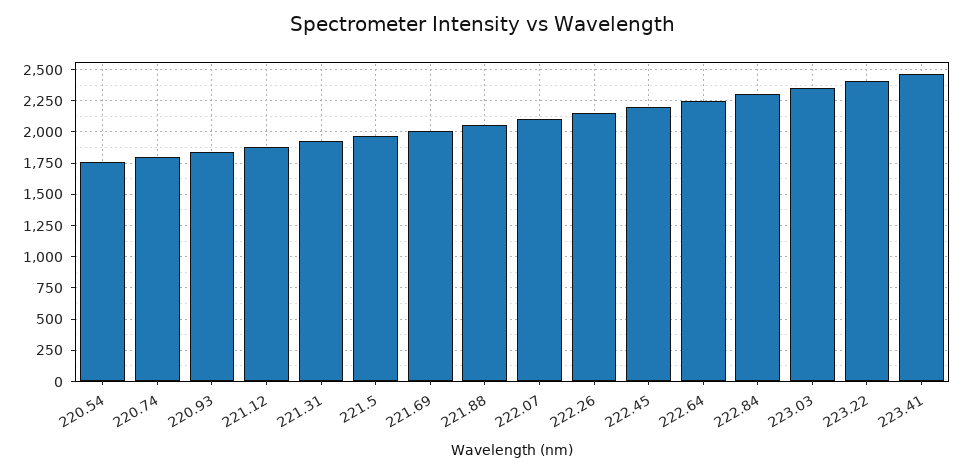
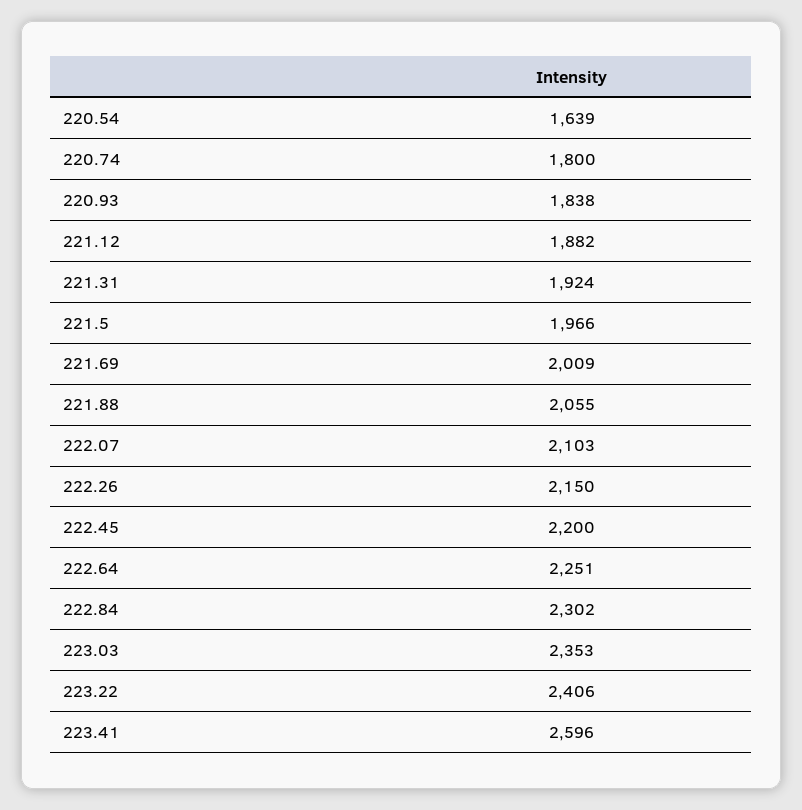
  {
-   "220.54": 1750,
+   "220.54": 1639,
    "220.74": 1800,
    "220.93": 1838,
    "221.12": 1882,
    "221.31": 1924,
    "221.5": 1966,
    "221.69": 2009,
    "221.88": 2055,
    "222.07": 2103,
    "222.26": 2150,
    "222.45": 2200,
    "222.64": 2251,
    "222.84": 2302,
    "223.03": 2353,
    "223.22": 2406,
-   "223.41": 2450
+   "223.41": 2596
  }

